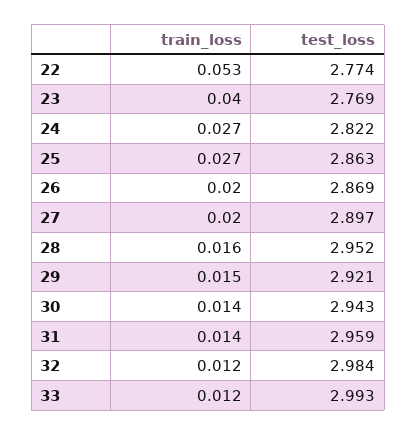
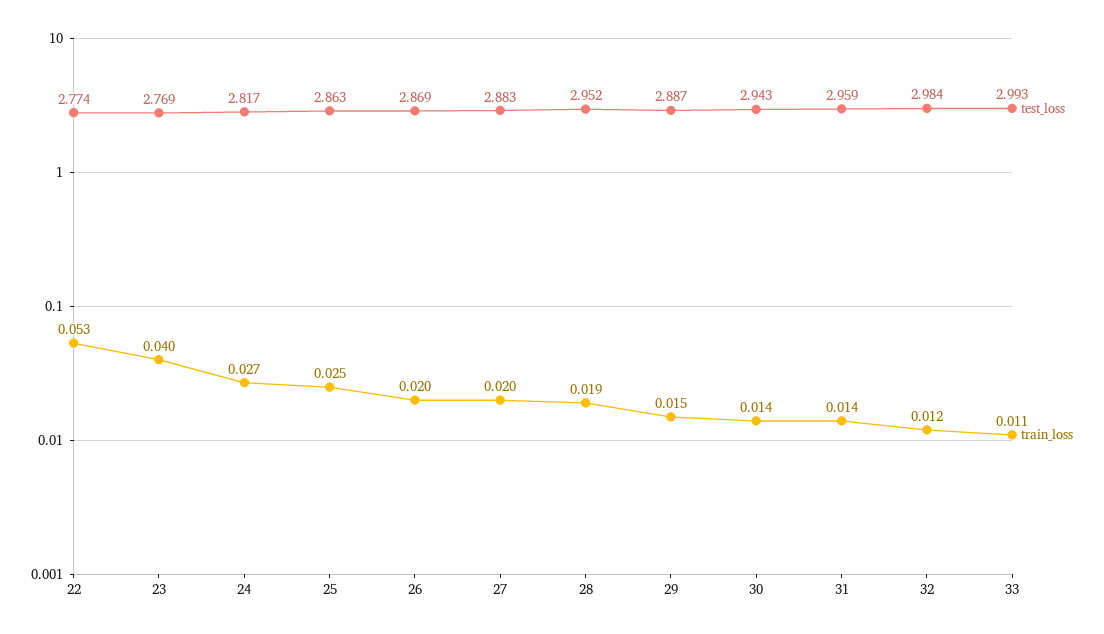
  {
    "train_loss": {
      "22": 0.053,
      "23": 0.04,
      "24": 0.027,
-     "25": 0.027,
+     "25": 0.025,
      "26": 0.02,
      "27": 0.02,
-     "28": 0.016,
+     "28": 0.019,
      "29": 0.015,
      "30": 0.014,
      "31": 0.014,
      "32": 0.012,
-     "33": 0.012
+     "33": 0.011
    },
    "test_loss": {
      "22": 2.774,
      "23": 2.769,
-     "24": 2.822,
+     "24": 2.817,
      "25": 2.863,
      "26": 2.869,
-     "27": 2.897,
+     "27": 2.883,
      "28": 2.952,
-     "29": 2.921,
+     "29": 2.887,
      "30": 2.943,
      "31": 2.959,
      "32": 2.984,
      "33": 2.993
    }
  }

